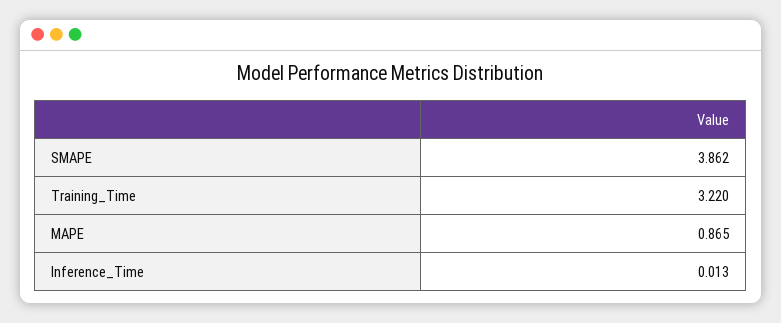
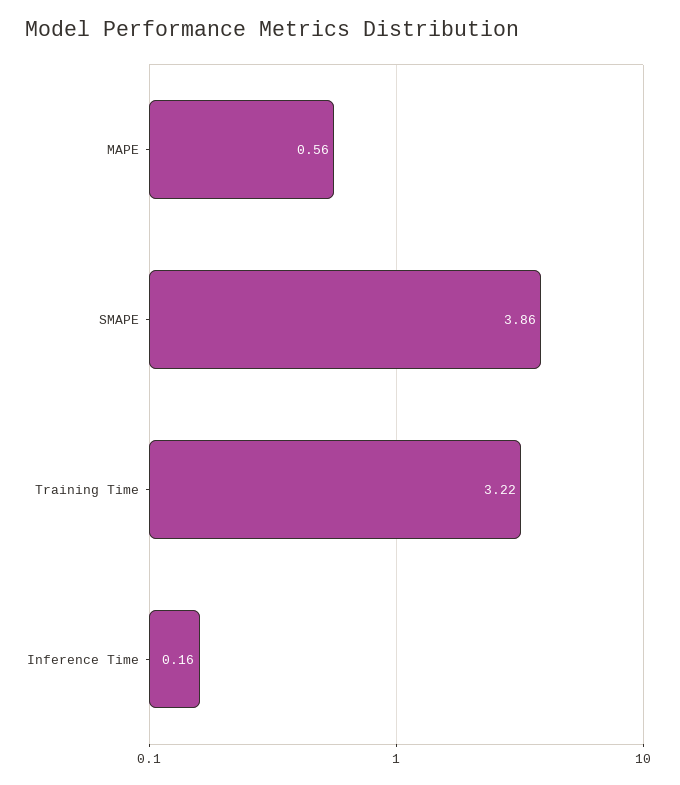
  {
    "SMAPE": 3.862,
    "Training_Time": 3.22,
-   "MAPE": 0.865,
+   "MAPE": 0.56,
-   "Inference_Time": 0.013
+   "Inference_Time": 0.16
  }

